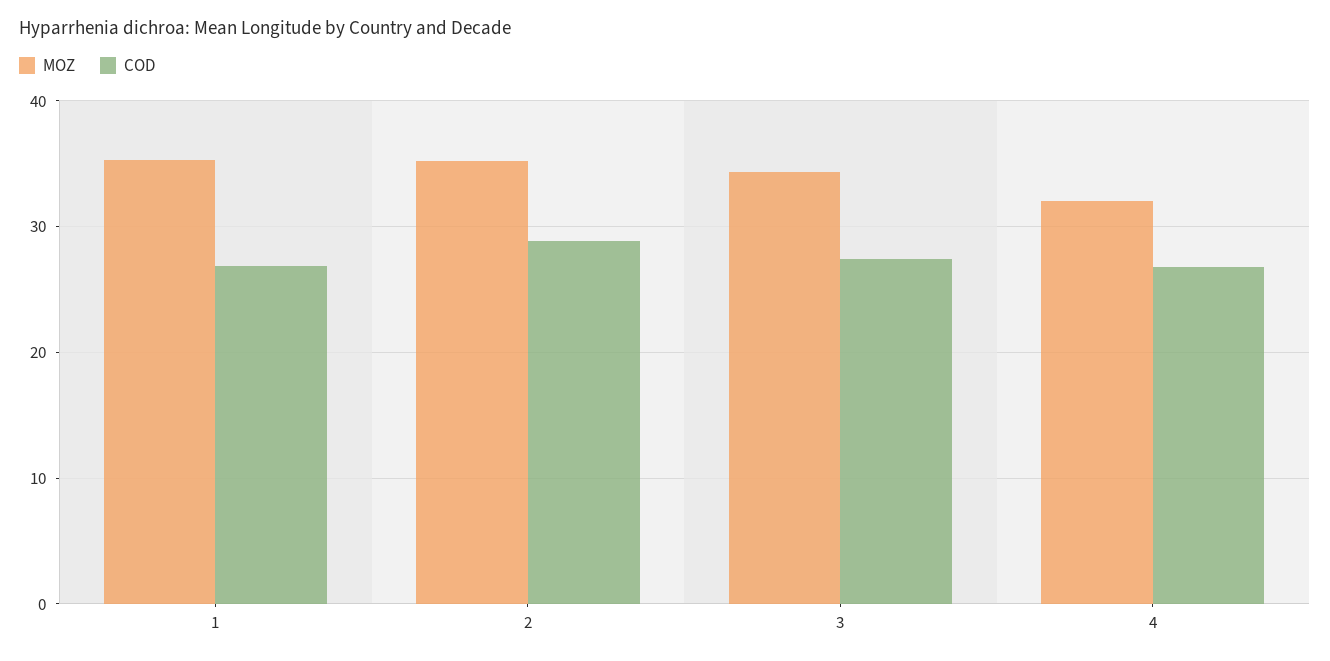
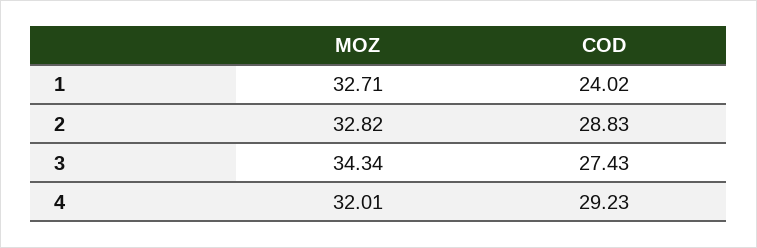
  {
    "MOZ": {
-     "1": 35,
+     "1": 32.71,
-     "2": 35,
+     "2": 32.82,
      "3": 34.34,
      "4": 32.01
    },
    "COD": {
-     "1": 27,
+     "1": 24.02,
      "2": 28.83,
      "3": 27.43,
-     "4": 27
+     "4": 29.23
    }
  }

